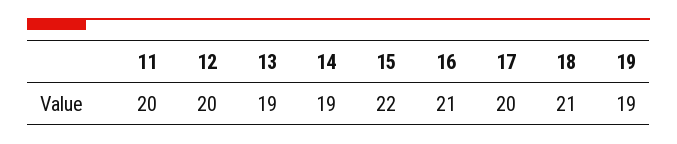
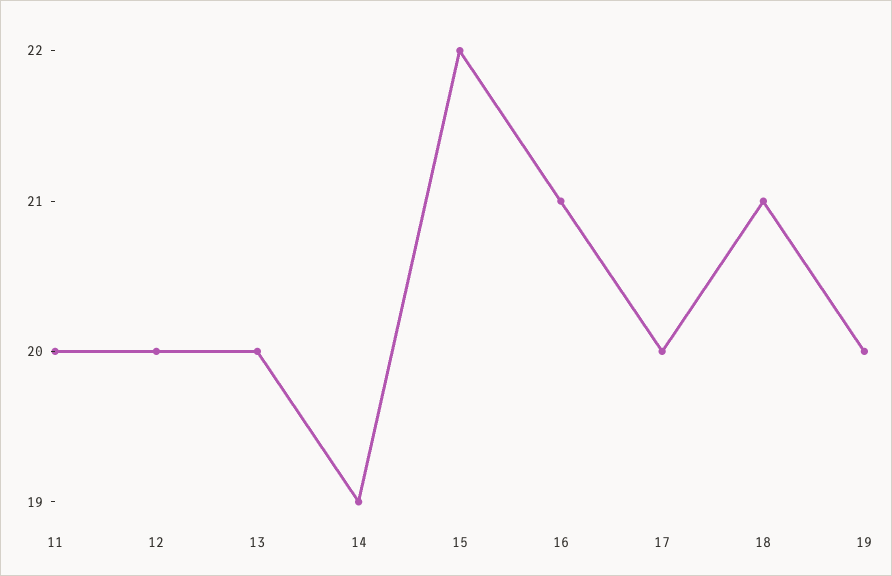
  {
    "11": 20,
    "12": 20,
-   "13": 19,
+   "13": 20,
    "14": 19,
    "15": 22,
    "16": 21,
    "17": 20,
    "18": 21,
-   "19": 19
+   "19": 20
  }

